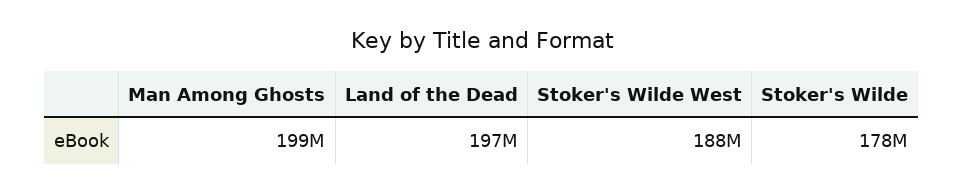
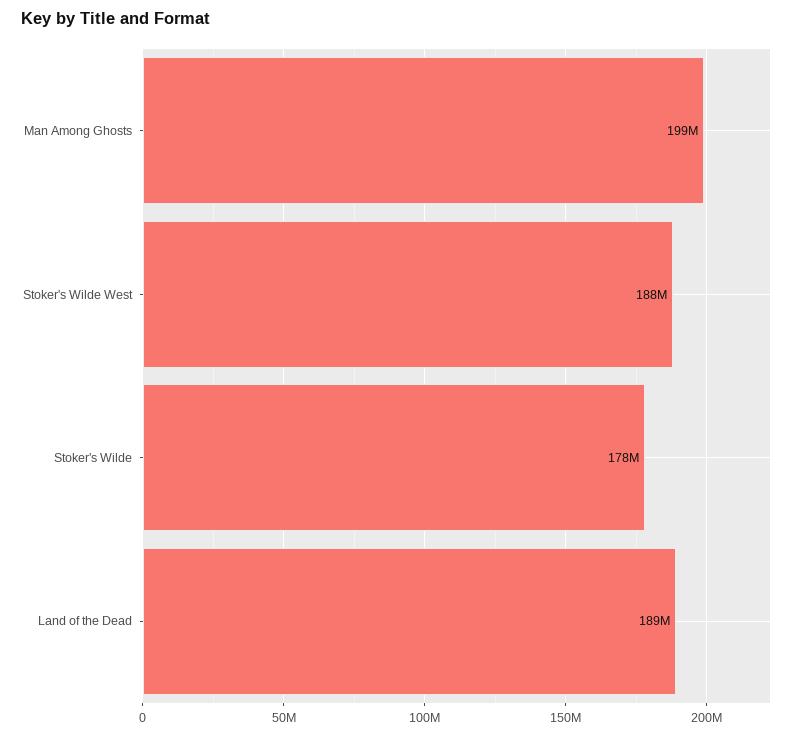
  {
    "Man Among Ghosts": 199000000,
-   "Land of the Dead": 197000000,
+   "Land of the Dead": 189000000,
    "Stoker's Wilde West": 188000000,
    "Stoker's Wilde": 178000000
  }

